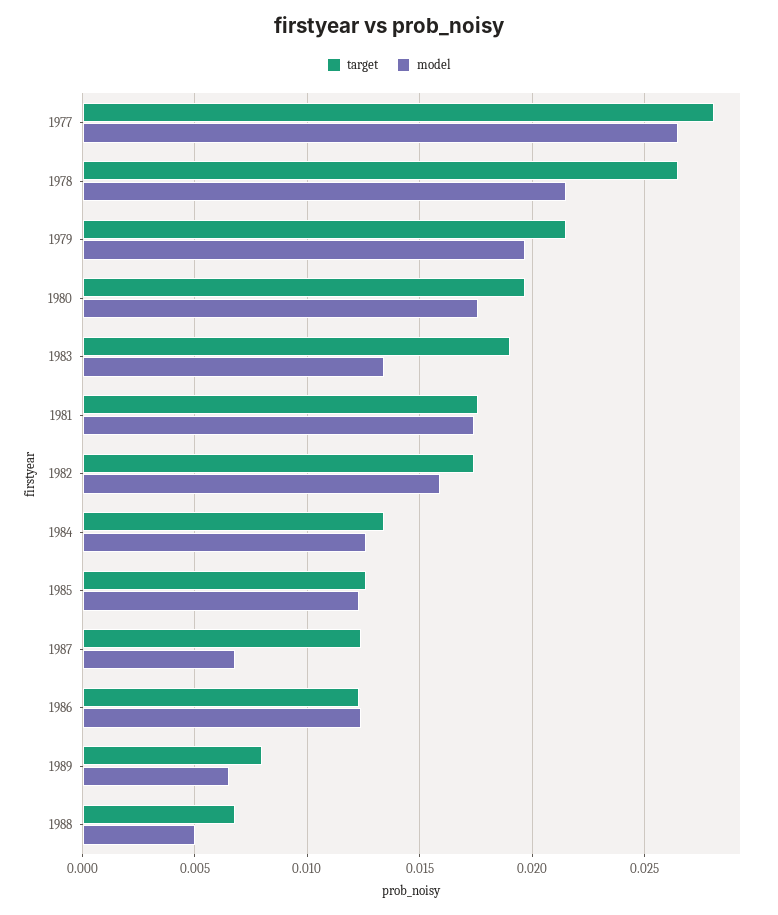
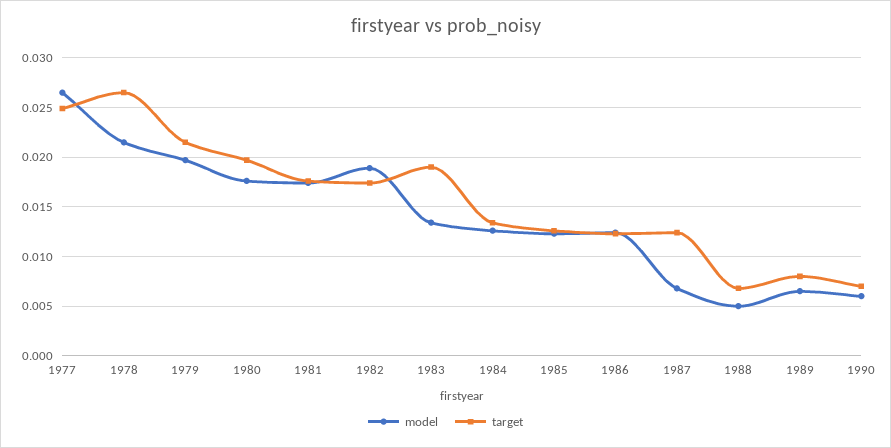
  {
    "target": {
-     "1977": 0.028,
+     "1977": 0.025,
      "1978": 0.0265,
      "1979": 0.0215,
      "1980": 0.0195,
      "1983": 0.019,
      "1981": 0.0175,
      "1982": 0.0175,
      "1984": 0.0135,
      "1985": 0.0125,
      "1987": 0.0125,
      "1986": 0.0125,
      "1989": 0.008,
-     "1988": 0.007
+     "1988": 0.007,
+     "1990": 0.007
    },
    "model": {
      "1977": 0.0265,
      "1978": 0.0215,
      "1979": 0.0195,
      "1980": 0.0175,
      "1983": 0.0135,
      "1981": 0.0175,
-     "1982": 0.016,
+     "1982": 0.019,
      "1984": 0.0125,
      "1985": 0.0125,
      "1987": 0.007,
      "1986": 0.0125,
      "1989": 0.0065,
-     "1988": 0.005
+     "1988": 0.005,
+     "1990": 0.006
    }
  }

